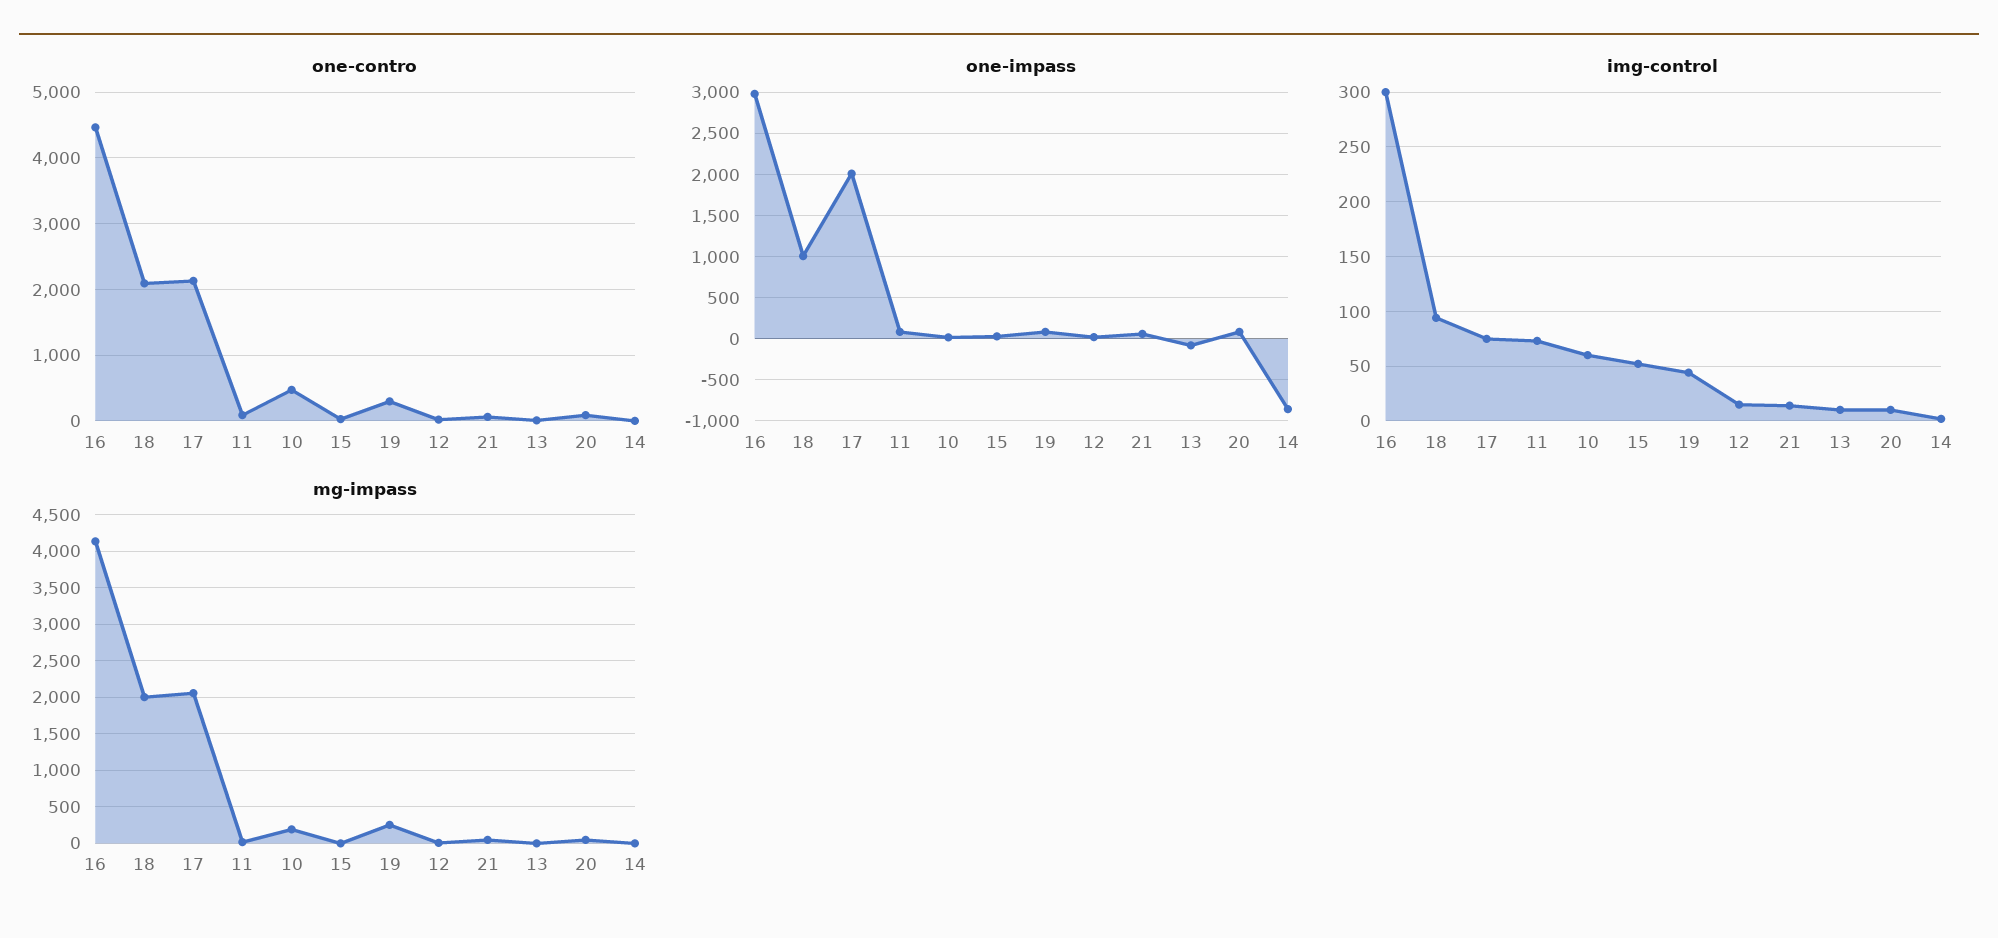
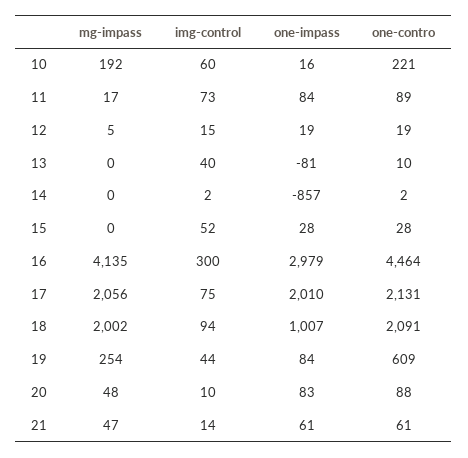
  {
    "one-contro": {
      "16": 4464,
      "18": 2091,
      "17": 2131,
      "11": 89,
-     "10": 500,
+     "10": 221,
      "15": 28,
-     "19": 300,
+     "19": 609,
      "12": 19,
      "21": 61,
      "13": 10,
      "20": 88,
      "14": 2
    },
    "one-impass": {
      "16": 2979,
      "18": 1007,
      "17": 2010,
      "11": 84,
      "10": 16,
      "15": 28,
      "19": 84,
      "12": 19,
      "21": 61,
      "13": -81,
      "20": 83,
      "14": -857
    },
    "img-control": {
      "16": 300,
      "18": 94,
      "17": 75,
      "11": 73,
      "10": 60,
      "15": 52,
      "19": 44,
      "12": 15,
      "21": 14,
-     "13": 10,
+     "13": 40,
      "20": 10,
      "14": 2
    },
    "mg-impass": {
      "16": 4135,
      "18": 2002,
      "17": 2056,
      "11": 17,
      "10": 192,
      "15": 0,
      "19": 254,
      "12": 5,
      "21": 47,
      "13": 0,
      "20": 48,
      "14": 0
    }
  }

